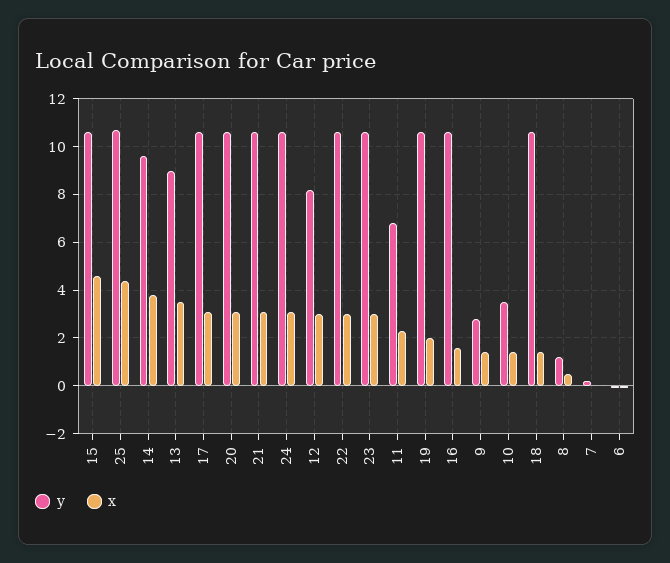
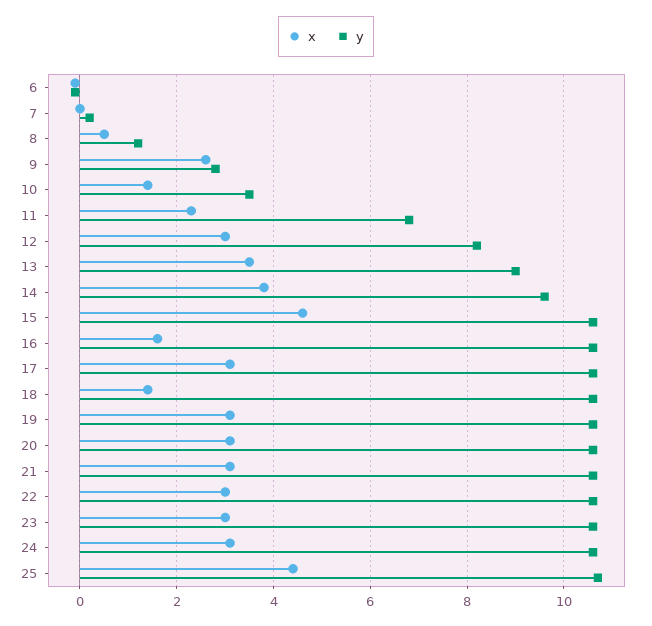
  {
    "y": {
      "15": 10.5,
      "25": 10.5,
      "14": 9.5,
      "13": 9,
      "17": 10.5,
      "20": 10.5,
      "21": 10.5,
      "24": 10.5,
      "12": 8,
      "22": 10.5,
      "23": 10.5,
      "11": 7,
      "19": 10.5,
      "16": 10.5,
      "9": 3,
      "10": 3.5,
      "18": 10.5,
      "8": 1,
      "7": 0,
      "6": 0
    },
    "x": {
      "15": 4.5,
      "25": 4.5,
      "14": 4,
      "13": 3.5,
      "17": 3,
      "20": 3,
      "21": 3,
      "24": 3,
      "12": 3,
      "22": 3,
      "23": 3,
      "11": 2.5,
-     "19": 2,
+     "19": 3,
      "16": 1.5,
-     "9": 1.5,
+     "9": 2.5,
      "10": 1.5,
      "18": 1.5,
      "8": 0.5,
      "7": 0,
      "6": 0
    }
  }

